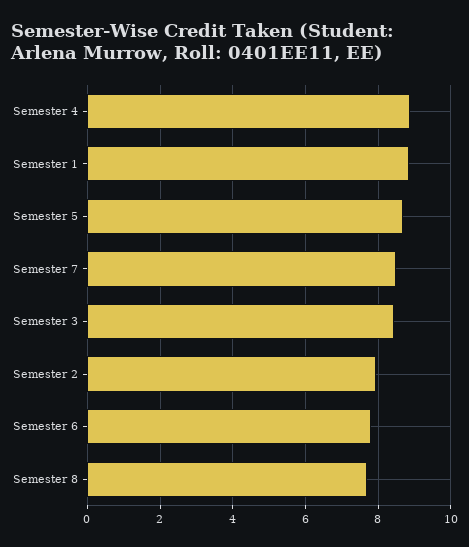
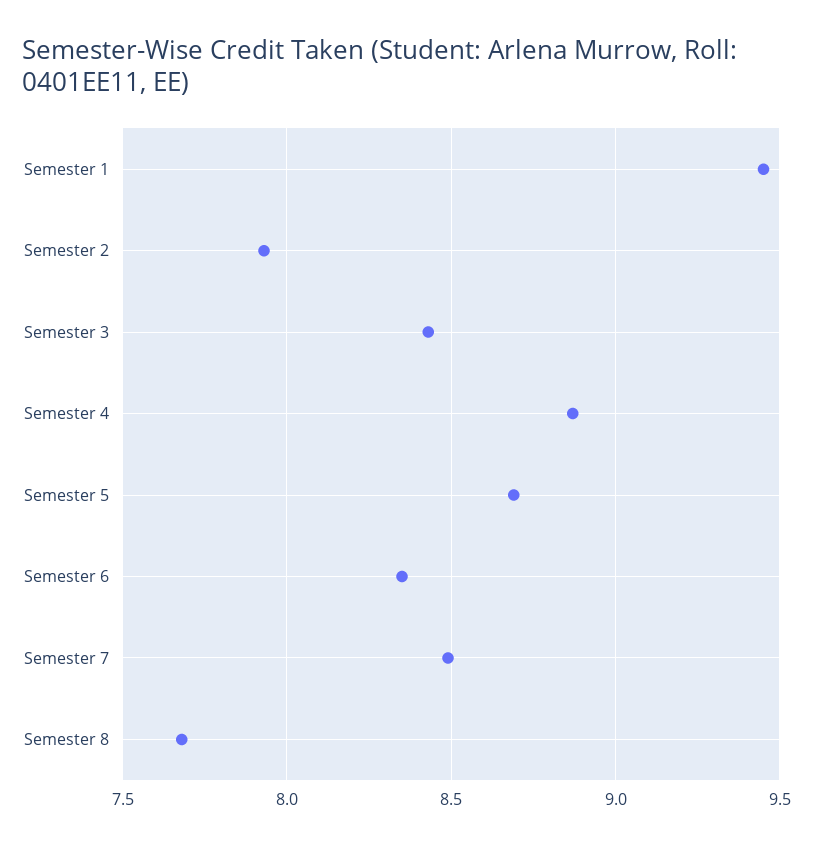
  {
    "Semester 4": 8.85,
-   "Semester 1": 8.8,
+   "Semester 1": 9.45,
    "Semester 5": 8.7,
    "Semester 7": 8.5,
    "Semester 3": 8.45,
    "Semester 2": 7.95,
-   "Semester 6": 7.8,
+   "Semester 6": 8.35,
    "Semester 8": 7.7
  }

